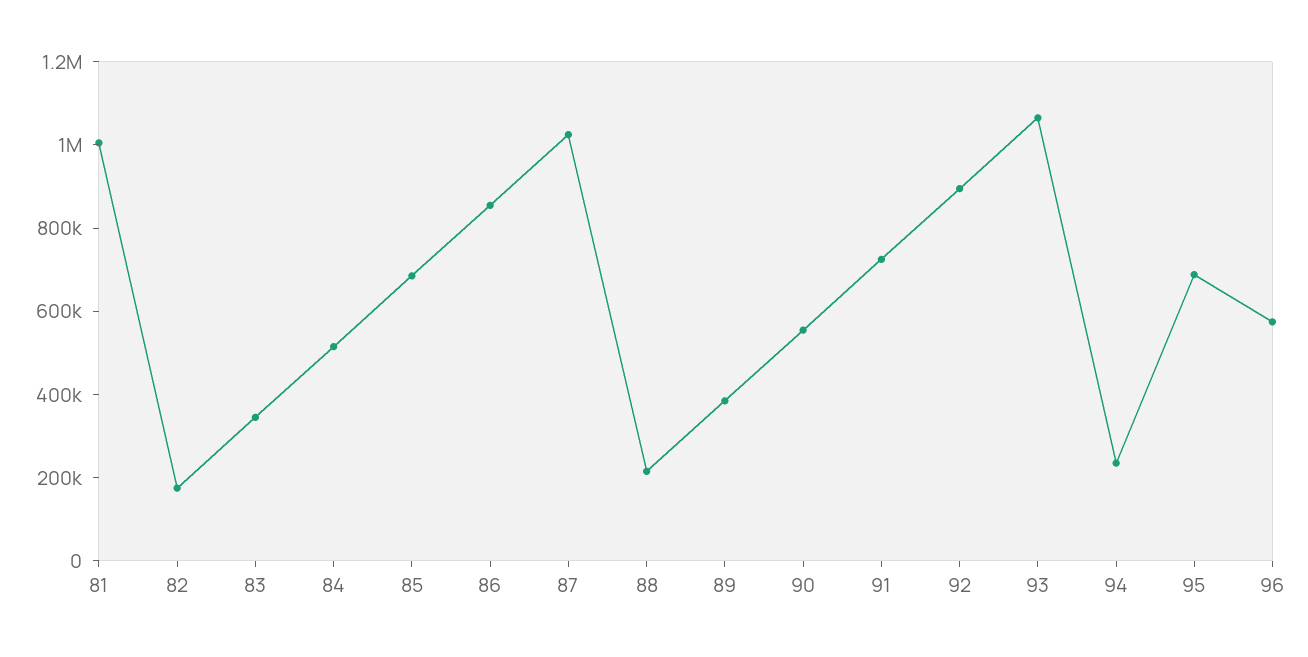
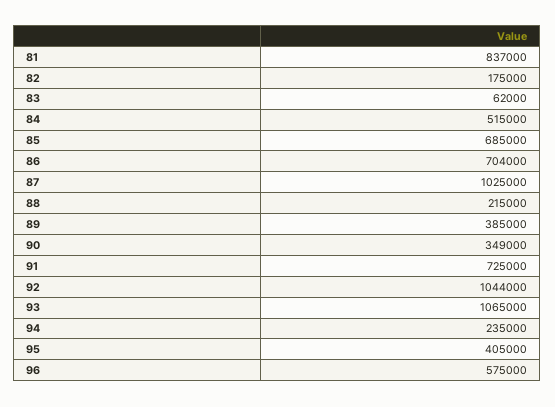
  {
-   "81": 1000000,
+   "81": 837000,
    "82": 175000,
-   "83": 350000,
+   "83": 62000,
    "84": 515000,
    "85": 685000,
-   "86": 850000,
+   "86": 704000,
    "87": 1025000,
    "88": 215000,
    "89": 385000,
-   "90": 550000,
+   "90": 349000,
    "91": 725000,
-   "92": 900000,
+   "92": 1044000,
    "93": 1065000,
    "94": 235000,
-   "95": 700000,
+   "95": 405000,
    "96": 575000
  }

